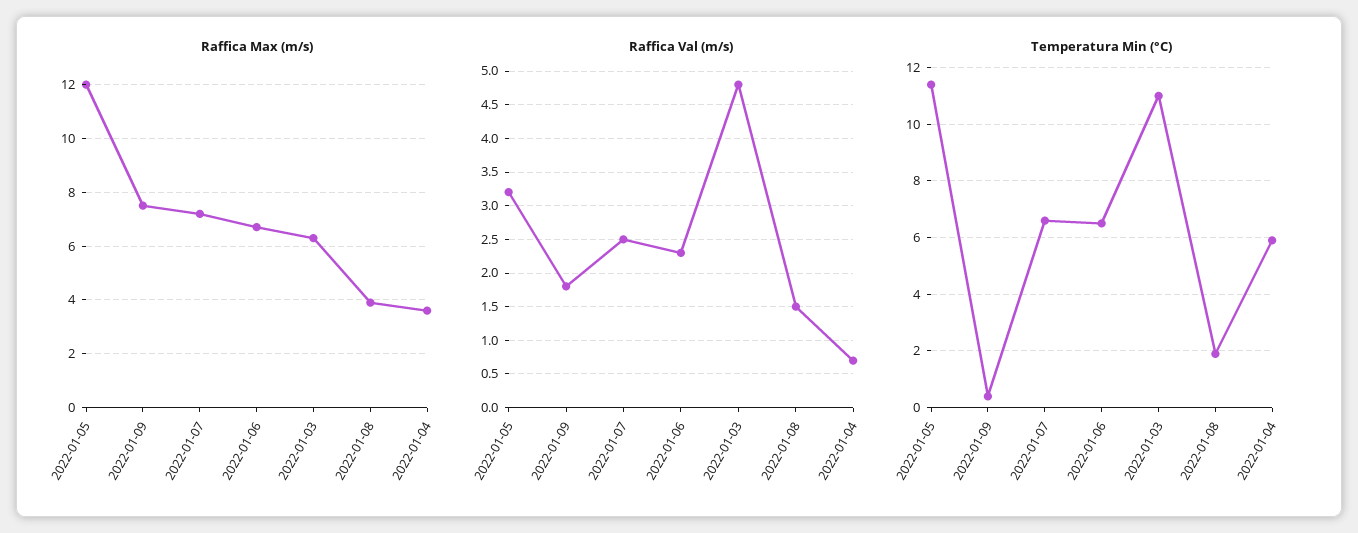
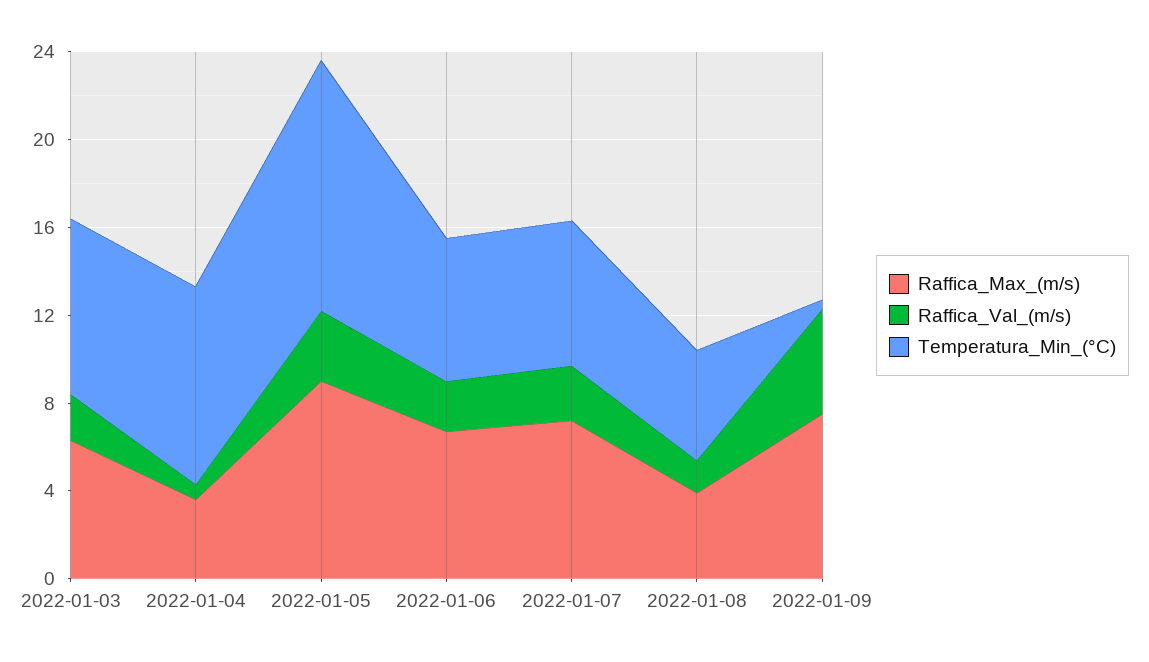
  {
    "Raffica Max (m/s)": {
-     "2022-01-05": 12,
+     "2022-01-05": 9,
      "2022-01-09": 7.5,
      "2022-01-07": 7,
      "2022-01-06": 6.5,
      "2022-01-03": 6.5,
      "2022-01-08": 4,
      "2022-01-04": 3.5
    },
    "Raffica Val (m/s)": {
      "2022-01-05": 3.2,
-     "2022-01-09": 1.8,
+     "2022-01-09": 5,
      "2022-01-07": 2.5,
      "2022-01-06": 2.3,
-     "2022-01-03": 4.8,
+     "2022-01-03": 2,
      "2022-01-08": 1.5,
      "2022-01-04": 0.7
    },
    "Temperatura Min (°C)": {
      "2022-01-05": 11.5,
      "2022-01-09": 0.5,
      "2022-01-07": 6.5,
      "2022-01-06": 6.5,
-     "2022-01-03": 11,
+     "2022-01-03": 8,
-     "2022-01-08": 2,
+     "2022-01-08": 5,
-     "2022-01-04": 6
+     "2022-01-04": 9
    }
  }

